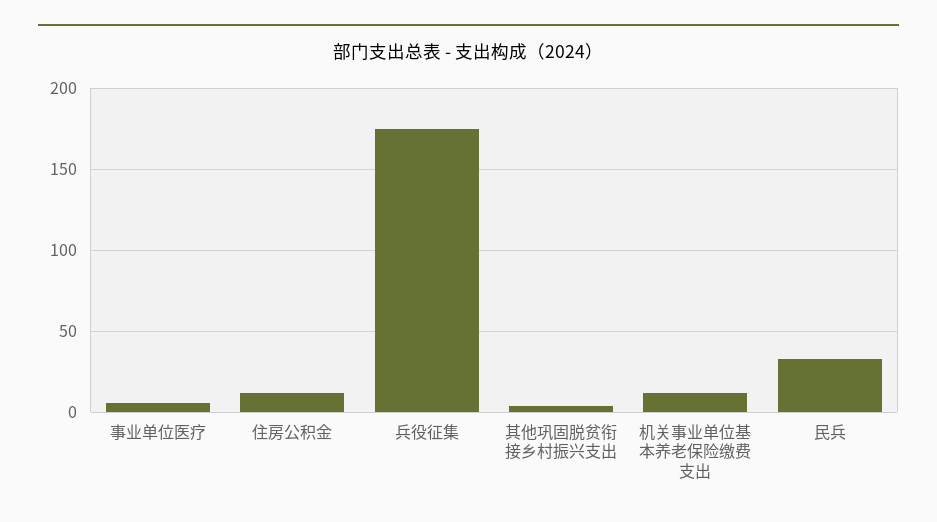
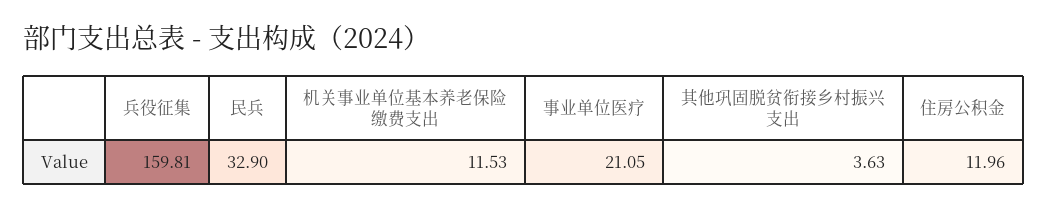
  {
-   "事业单位医疗": 5,
+   "事业单位医疗": 21.05,
    "住房公积金": 11.96,
-   "兵役征集": 175,
+   "兵役征集": 159.81,
    "其他巩固脱贫衔接乡村振兴支出": 3.63,
    "机关事业单位基本养老保险缴费支出": 11.53,
    "民兵": 32.9
  }

